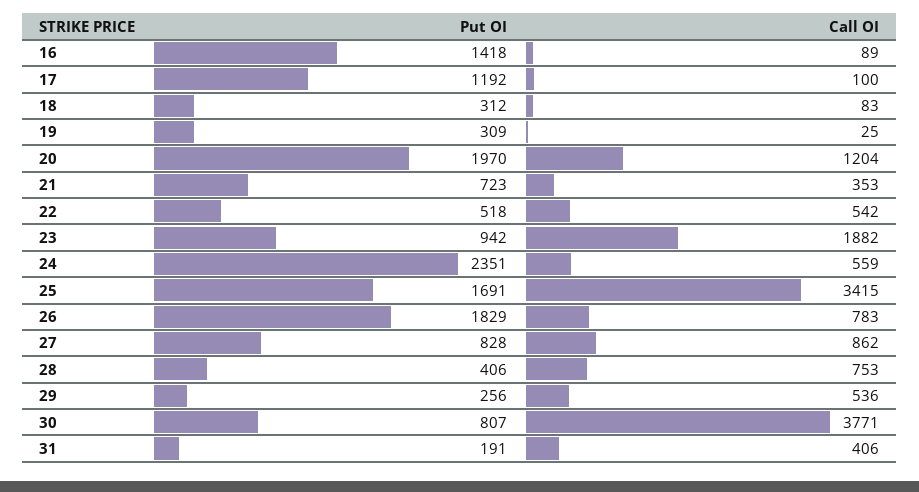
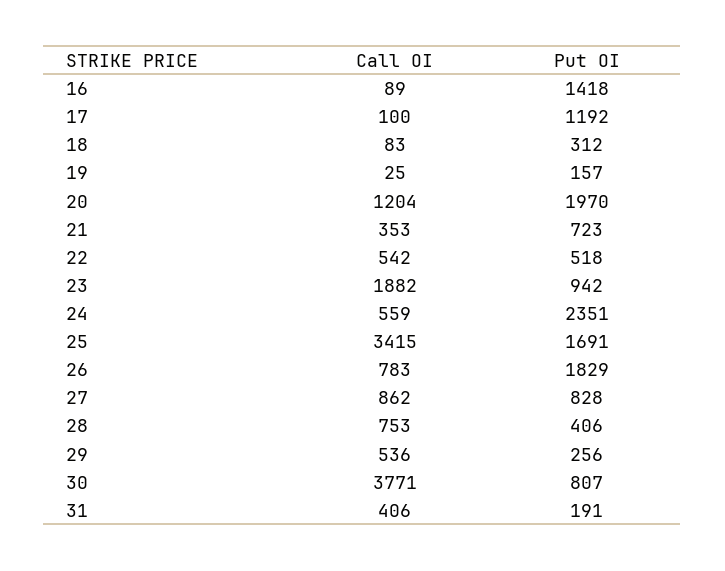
  {
    "Put OI": {
      "16": 1418,
      "17": 1192,
      "18": 312,
-     "19": 309,
+     "19": 157,
      "20": 1970,
      "21": 723,
      "22": 518,
      "23": 942,
      "24": 2351,
      "25": 1691,
      "26": 1829,
      "27": 828,
      "28": 406,
      "29": 256,
      "30": 807,
      "31": 191
    },
    "Call OI": {
      "16": 89,
      "17": 100,
      "18": 83,
      "19": 25,
      "20": 1204,
      "21": 353,
      "22": 542,
      "23": 1882,
      "24": 559,
      "25": 3415,
      "26": 783,
      "27": 862,
      "28": 753,
      "29": 536,
      "30": 3771,
      "31": 406
    }
  }

